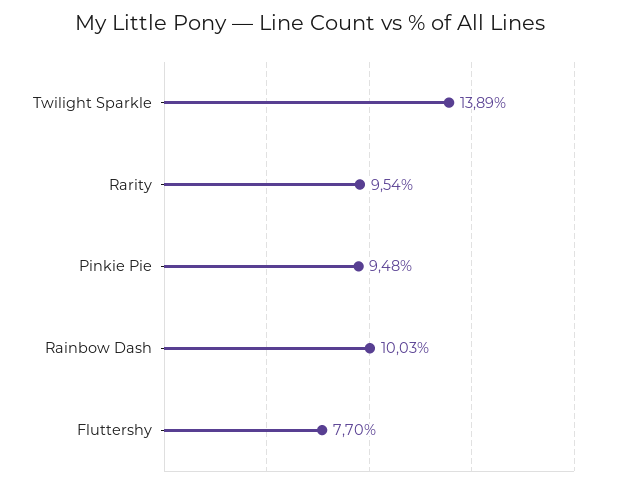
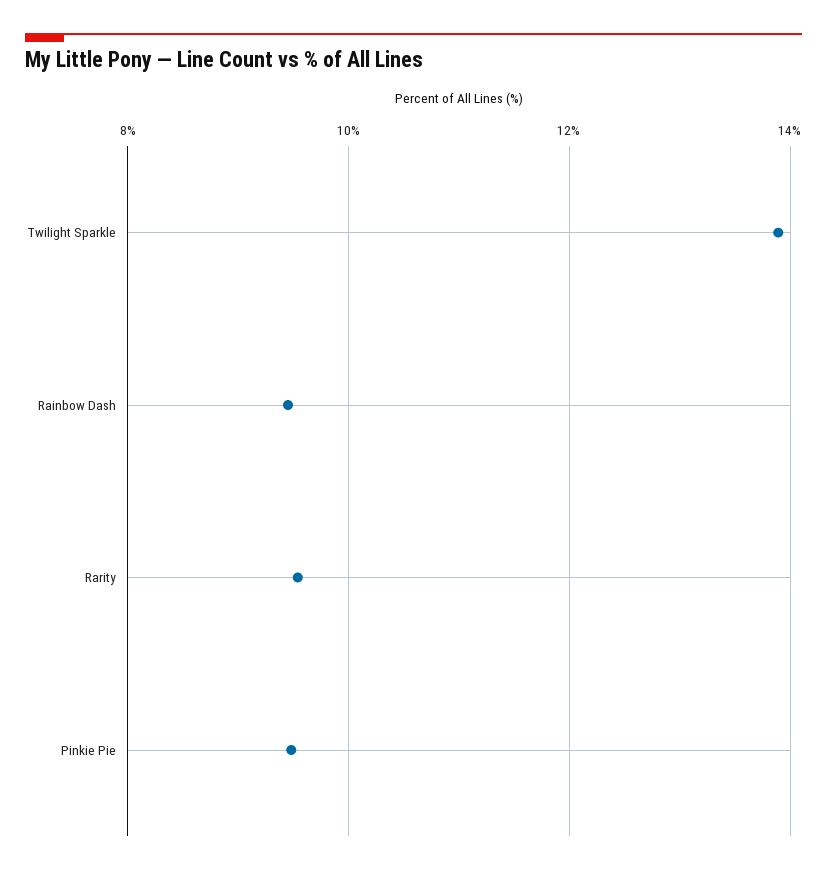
  {
    "Twilight Sparkle": 13.89,
    "Rarity": 9.54,
    "Pinkie Pie": 9.48,
-   "Rainbow Dash": 10.03,
+   "Rainbow Dash": 9.4
-   "Fluttershy": 7.7
  }

